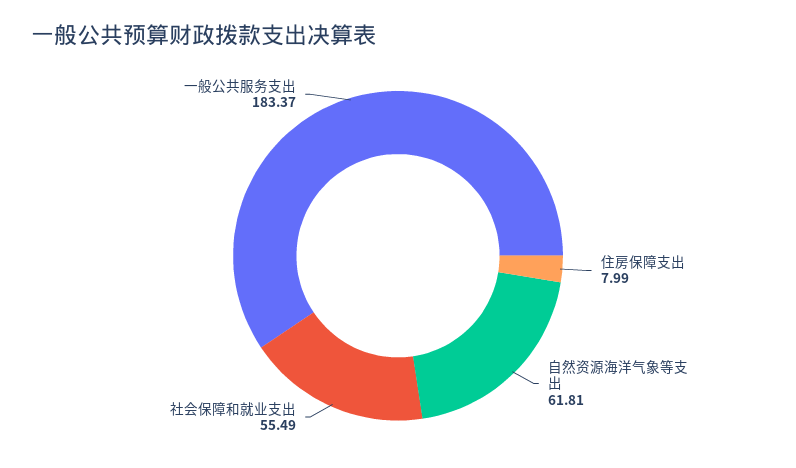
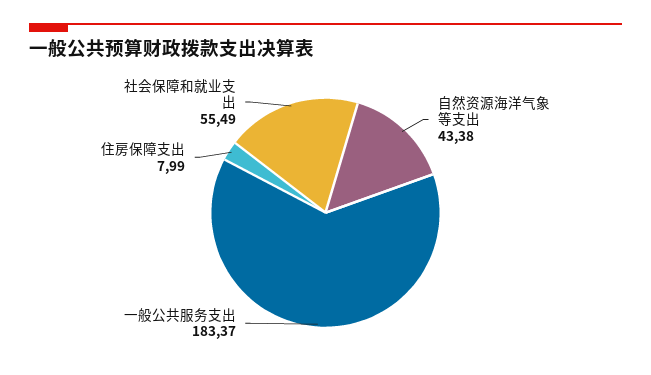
  {
    "住房保障支出": 7.99,
-   "自然资源海洋气象等支出": 61.81,
+   "自然资源海洋气象等支出": 43.38,
    "社会保障和就业支出": 55.49,
    "一般公共服务支出": 183.37
  }

